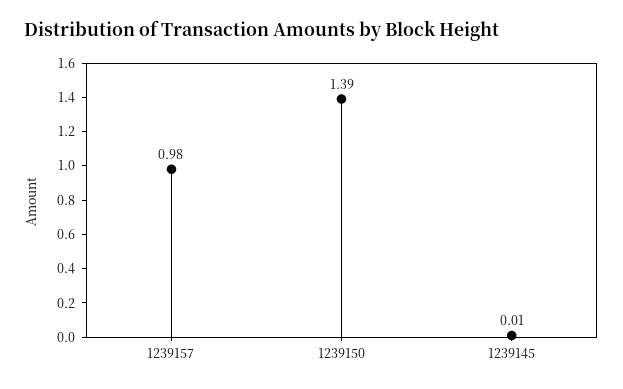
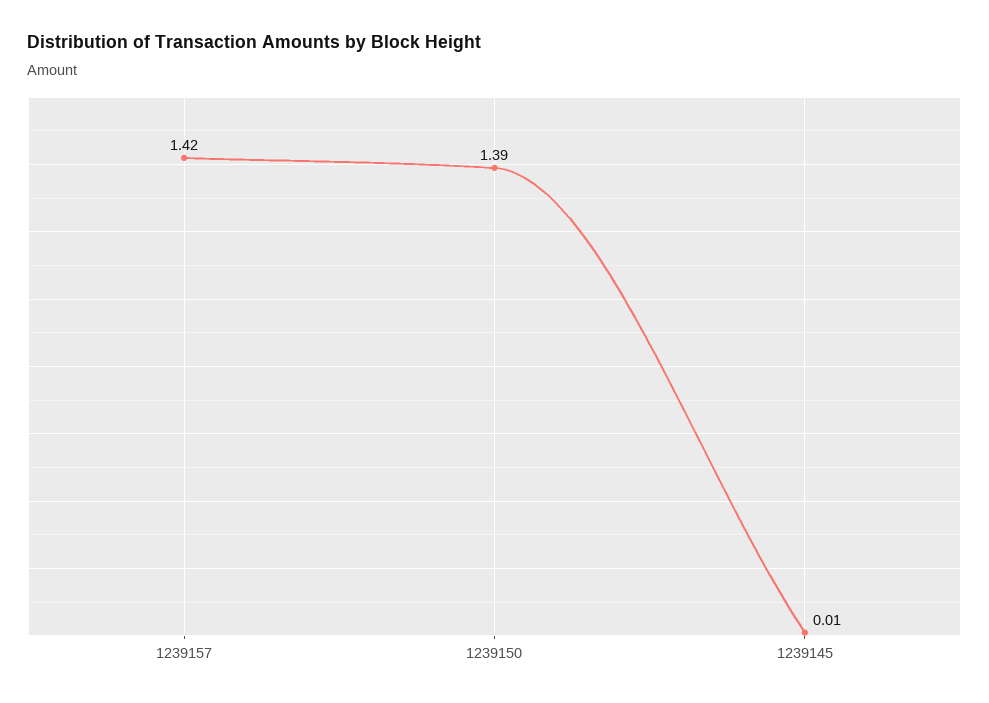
  {
-   "1239157": 0.98,
+   "1239157": 1.42,
    "1239150": 1.39,
    "1239145": 0.01
  }

